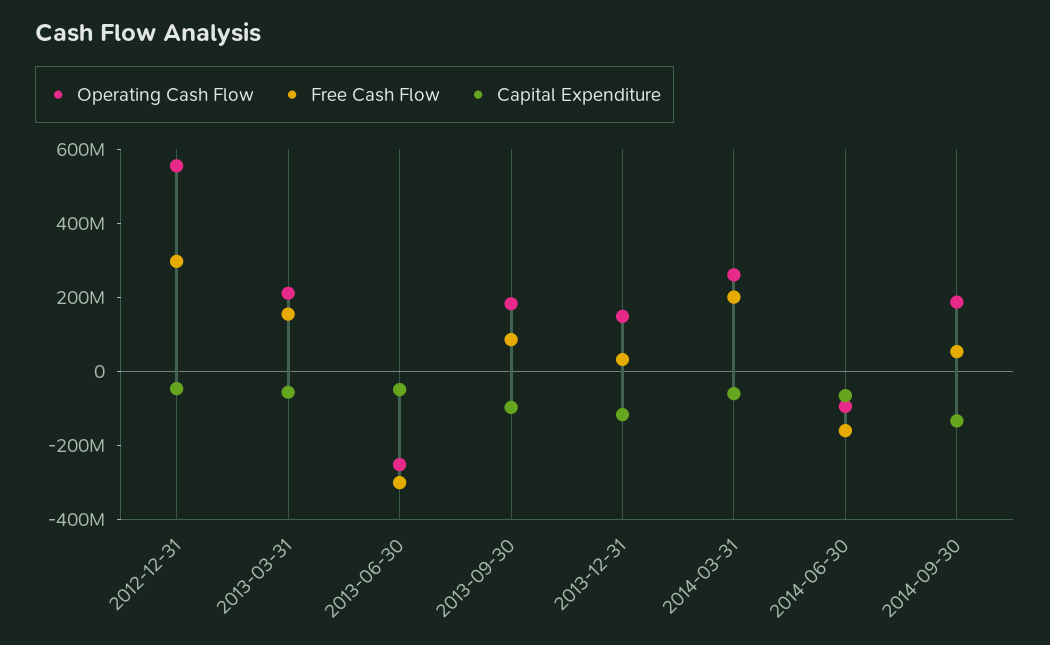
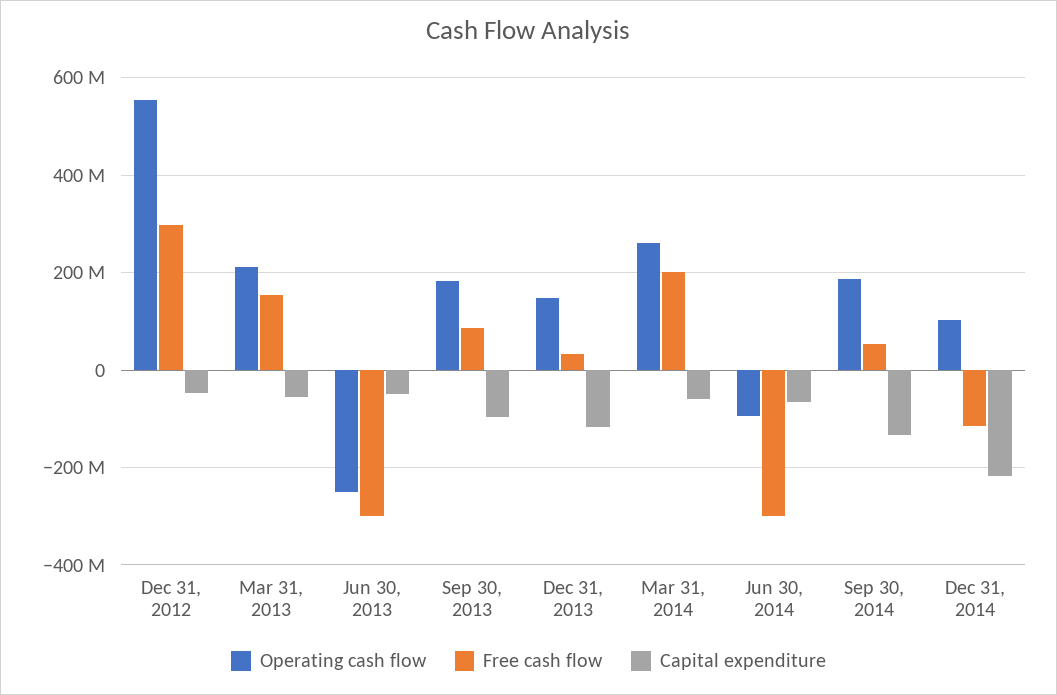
  {
    "Operating Cash Flow": {
      "2012-12-31": 560000000,
      "2013-03-31": 220000000,
      "2013-06-30": -260000000,
      "2013-09-30": 180000000,
      "2013-12-31": 140000000,
      "2014-03-31": 260000000,
      "2014-06-30": -100000000,
-     "2014-09-30": 180000000
+     "2014-09-30": 180000000,
+     "Dec 31, 2014": 100000000
    },
    "Free Cash Flow": {
      "2012-12-31": 300000000,
      "2013-03-31": 160000000,
      "2013-06-30": -300000000,
      "2013-09-30": 80000000,
      "2013-12-31": 40000000,
      "2014-03-31": 200000000,
-     "2014-06-30": -150000000,
+     "2014-06-30": -300000000,
-     "2014-09-30": 60000000
+     "2014-09-30": 60000000,
+     "Dec 31, 2014": -120000000
    },
    "Capital Expenditure": {
      "2012-12-31": -40000000,
      "2013-03-31": -60000000,
      "2013-06-30": -40000000,
      "2013-09-30": -100000000,
      "2013-12-31": -120000000,
      "2014-03-31": -60000000,
      "2014-06-30": -60000000,
-     "2014-09-30": -140000000
+     "2014-09-30": -140000000,
+     "Dec 31, 2014": -220000000
    }
  }

